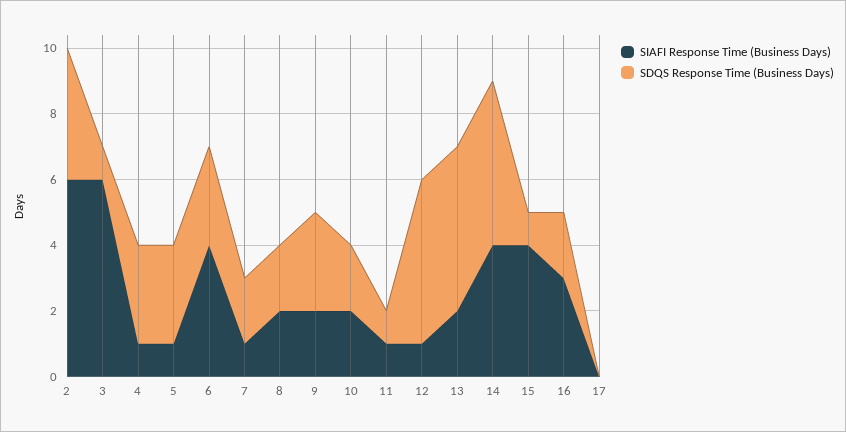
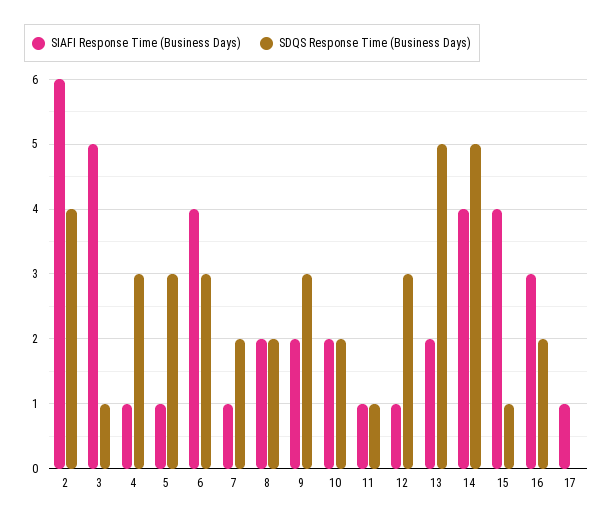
  {
    "SIAFI Response Time (Business Days)": {
      "2": 6,
-     "3": 6,
+     "3": 5,
      "4": 1,
      "5": 1,
      "6": 4,
      "7": 1,
      "8": 2,
      "9": 2,
      "10": 2,
      "11": 1,
      "12": 1,
      "13": 2,
      "14": 4,
      "15": 4,
      "16": 3,
-     "17": 0
+     "17": 1
    },
    "SDQS Response Time (Business Days)": {
      "2": 4,
      "3": 1,
      "4": 3,
      "5": 3,
      "6": 3,
      "7": 2,
      "8": 2,
      "9": 3,
      "10": 2,
      "11": 1,
-     "12": 5,
+     "12": 3,
      "13": 5,
      "14": 5,
      "15": 1,
      "16": 2,
      "17": 0
    }
  }

